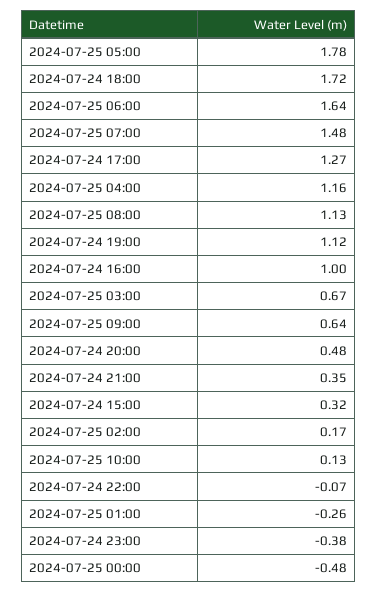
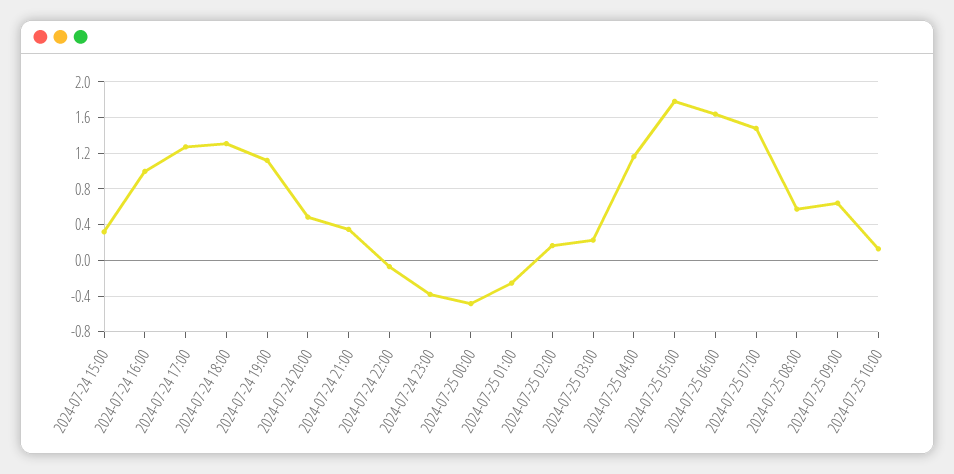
  {
    "2024-07-25 05:00": 1.78,
-   "2024-07-24 18:00": 1.72,
+   "2024-07-24 18:00": 1.3,
    "2024-07-25 06:00": 1.64,
    "2024-07-25 07:00": 1.48,
    "2024-07-24 17:00": 1.27,
    "2024-07-25 04:00": 1.16,
-   "2024-07-25 08:00": 1.13,
+   "2024-07-25 08:00": 0.6,
    "2024-07-24 19:00": 1.12,
    "2024-07-24 16:00": 1,
-   "2024-07-25 03:00": 0.67,
+   "2024-07-25 03:00": 0.2,
    "2024-07-25 09:00": 0.64,
    "2024-07-24 20:00": 0.48,
    "2024-07-24 21:00": 0.35,
    "2024-07-24 15:00": 0.32,
    "2024-07-25 02:00": 0.17,
    "2024-07-25 10:00": 0.13,
    "2024-07-24 22:00": -0.07,
    "2024-07-25 01:00": -0.26,
    "2024-07-24 23:00": -0.38,
    "2024-07-25 00:00": -0.48
  }

